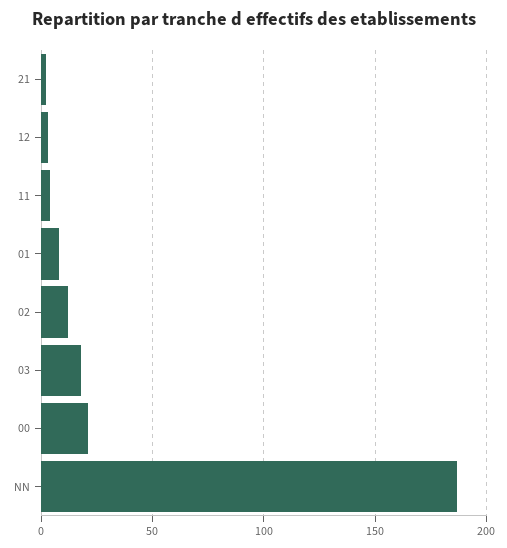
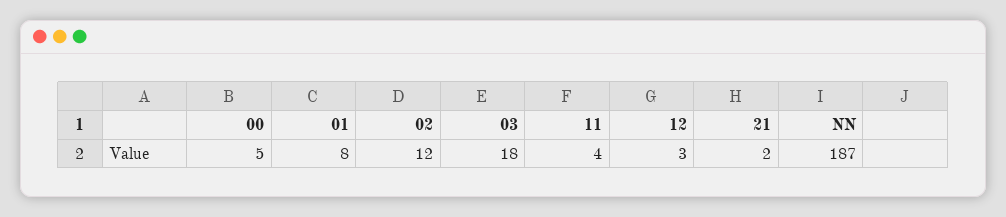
  {
    "21": 2,
    "12": 3,
    "11": 4,
    "01": 8,
    "02": 12,
    "03": 18,
-   "00": 20,
+   "00": 5,
    "NN": 187
  }

